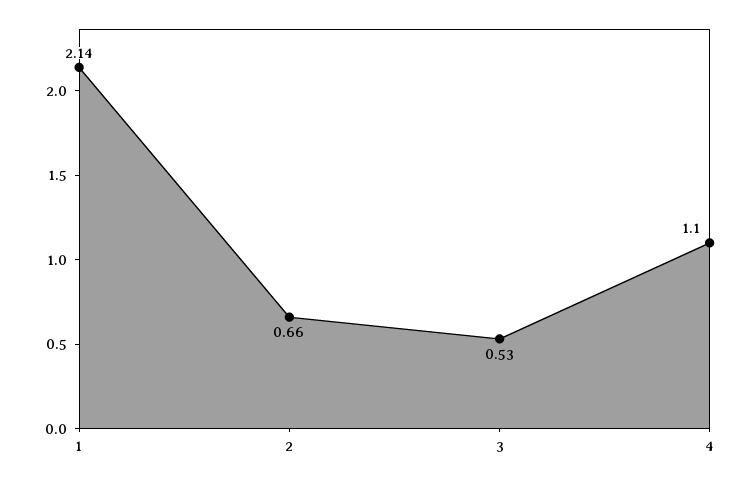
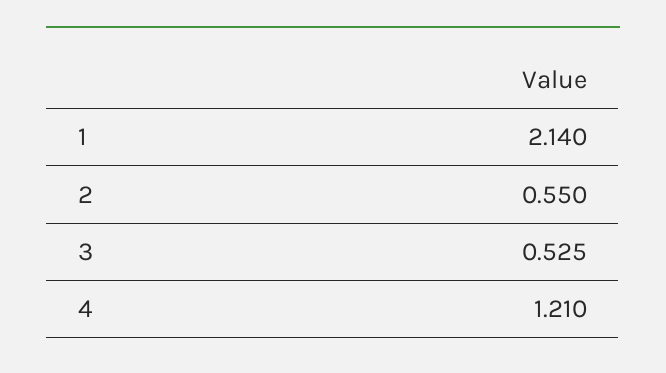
  {
    "1": 2.14,
-   "2": 0.66,
+   "2": 0.55,
    "3": 0.525,
-   "4": 1.1
+   "4": 1.21
  }

